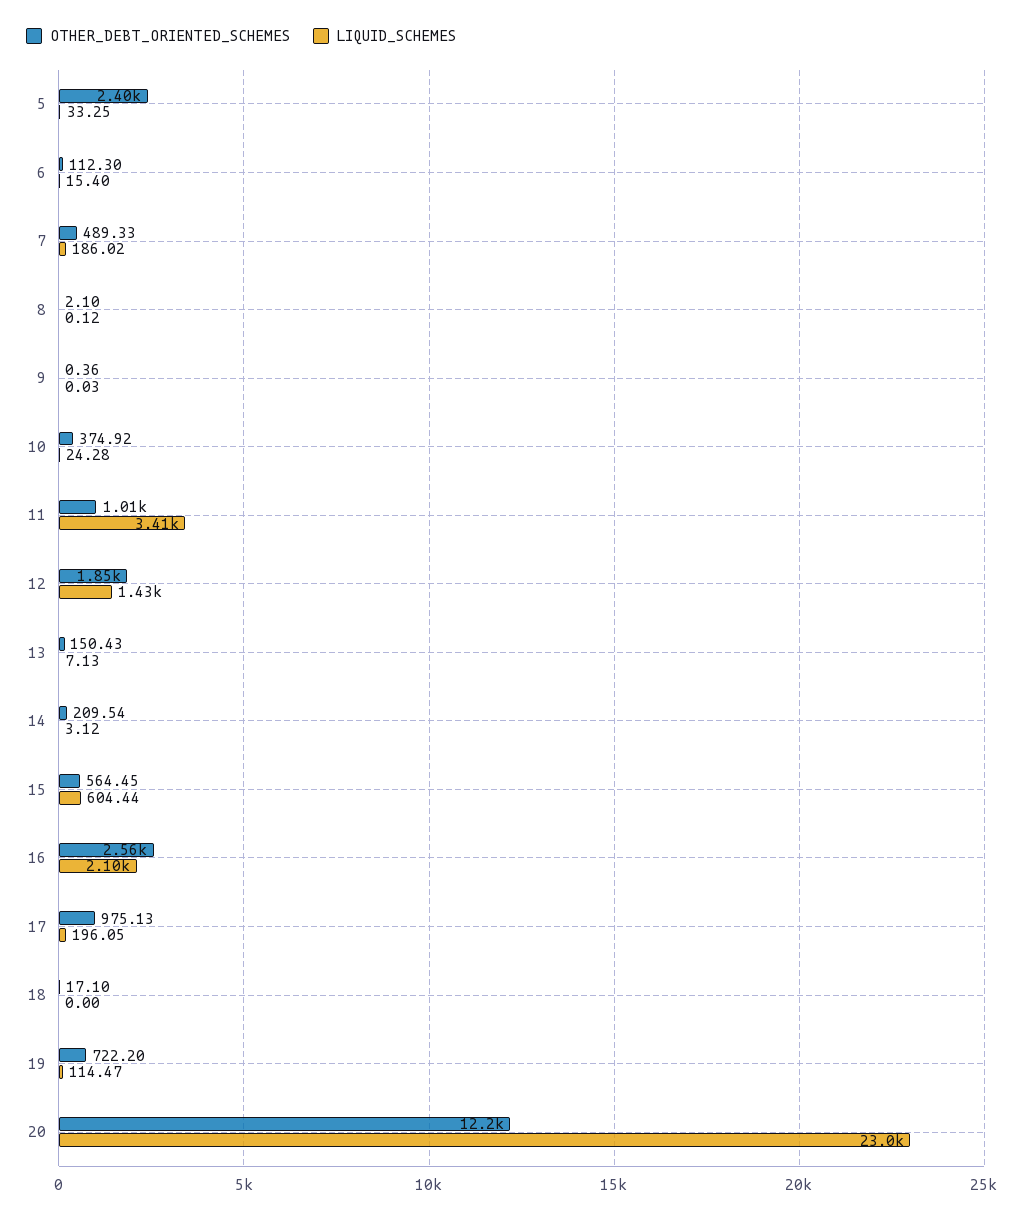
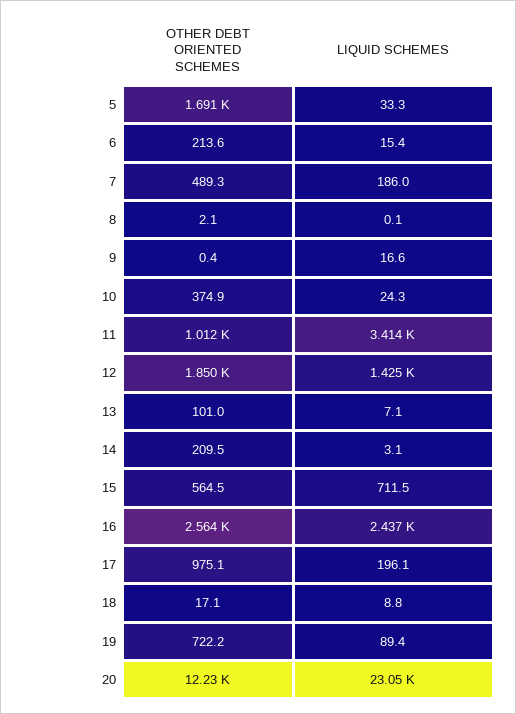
  {
    "OTHER_DEBT_ORIENTED_SCHEMES": {
-     "5": 2400,
+     "5": 1691,
-     "6": 112.3,
+     "6": 213.6,
      "7": 489.33,
      "8": 2.1,
      "9": 0.36,
      "10": 374.92,
      "11": 1012,
      "12": 1850,
-     "13": 150.43,
+     "13": 101,
      "14": 209.54,
      "15": 564.45,
      "16": 2564,
      "17": 975.13,
      "18": 17.1,
      "19": 722.2,
      "20": 12230
    },
    "LIQUID_SCHEMES": {
      "5": 33.25,
      "6": 15.4,
      "7": 186.02,
      "8": 0.12,
-     "9": 0.03,
+     "9": 16.6,
      "10": 24.28,
      "11": 3414,
      "12": 1425,
      "13": 7.13,
      "14": 3.12,
-     "15": 604.44,
+     "15": 711.5,
-     "16": 2100,
+     "16": 2437,
      "17": 196.05,
-     "18": 0,
+     "18": 8.8,
-     "19": 114.47,
+     "19": 89.4,
      "20": 23050
    }
  }

